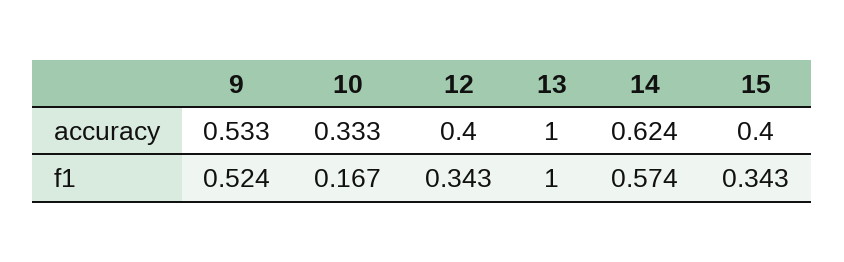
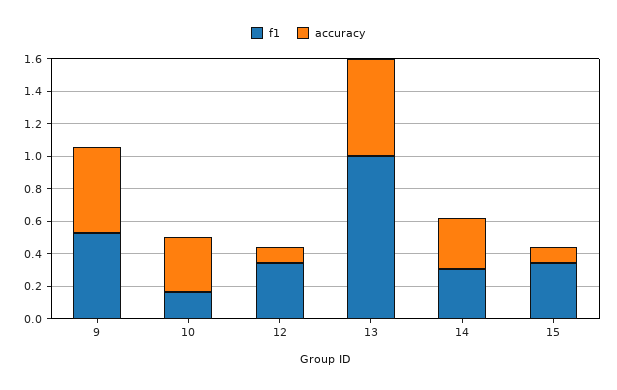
  {
    "accuracy": {
      "9": 0.533,
      "10": 0.333,
-     "12": 0.4,
+     "12": 0.1,
-     "13": 1,
+     "13": 0.6,
-     "14": 0.624,
+     "14": 0.3,
-     "15": 0.4
+     "15": 0.1
    },
    "f1": {
      "9": 0.524,
      "10": 0.167,
      "12": 0.343,
      "13": 1,
-     "14": 0.574,
+     "14": 0.3,
      "15": 0.343
    }
  }

